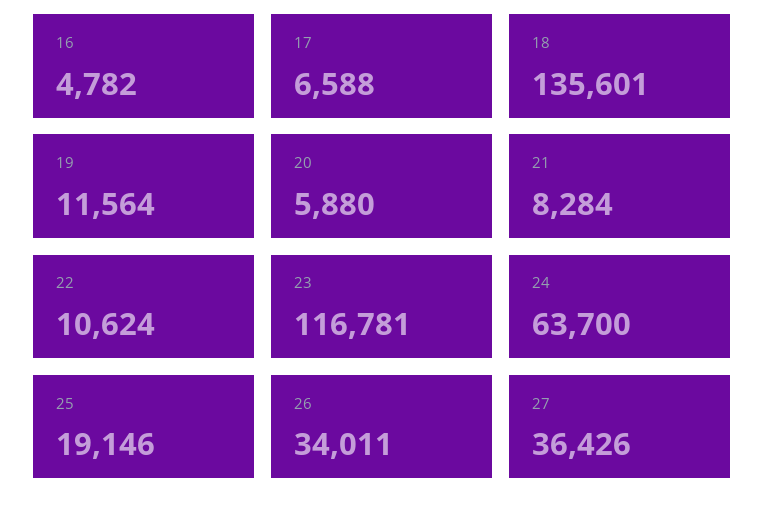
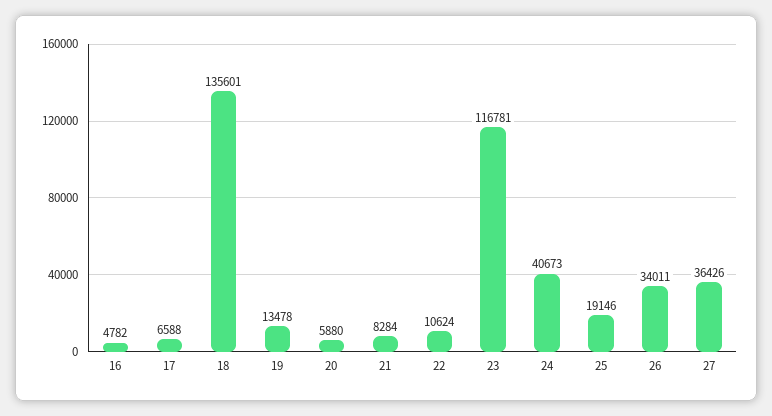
  {
    "16": 4782,
    "17": 6588,
    "18": 135601,
-   "19": 11564,
+   "19": 13478,
    "20": 5880,
    "21": 8284,
    "22": 10624,
    "23": 116781,
-   "24": 63700,
+   "24": 40673,
    "25": 19146,
    "26": 34011,
    "27": 36426
  }

